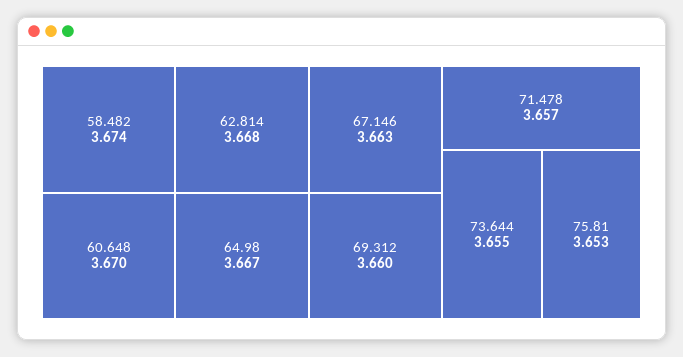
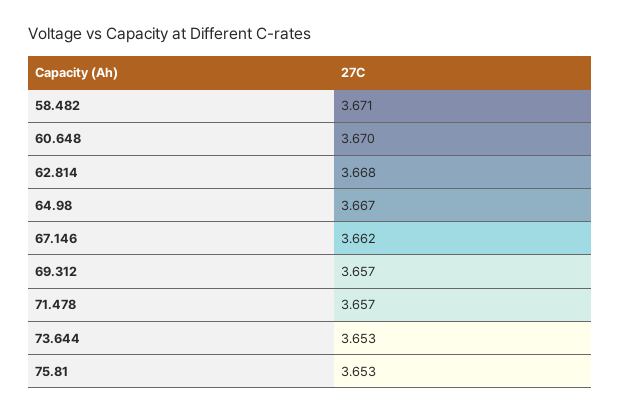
  {
-   "58.482": 3.674,
+   "58.482": 3.671,
    "60.648": 3.67,
    "62.814": 3.668,
    "64.98": 3.667,
-   "67.146": 3.663,
+   "67.146": 3.662,
-   "69.312": 3.66,
+   "69.312": 3.657,
    "71.478": 3.657,
-   "73.644": 3.655,
+   "73.644": 3.653,
    "75.81": 3.653
  }

